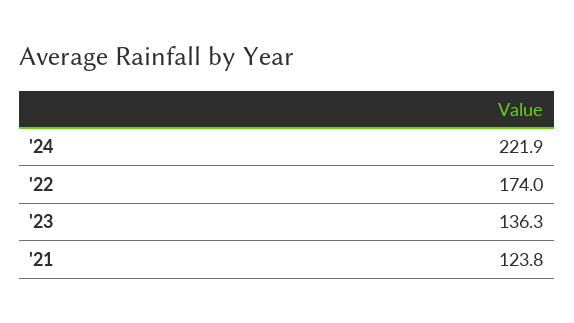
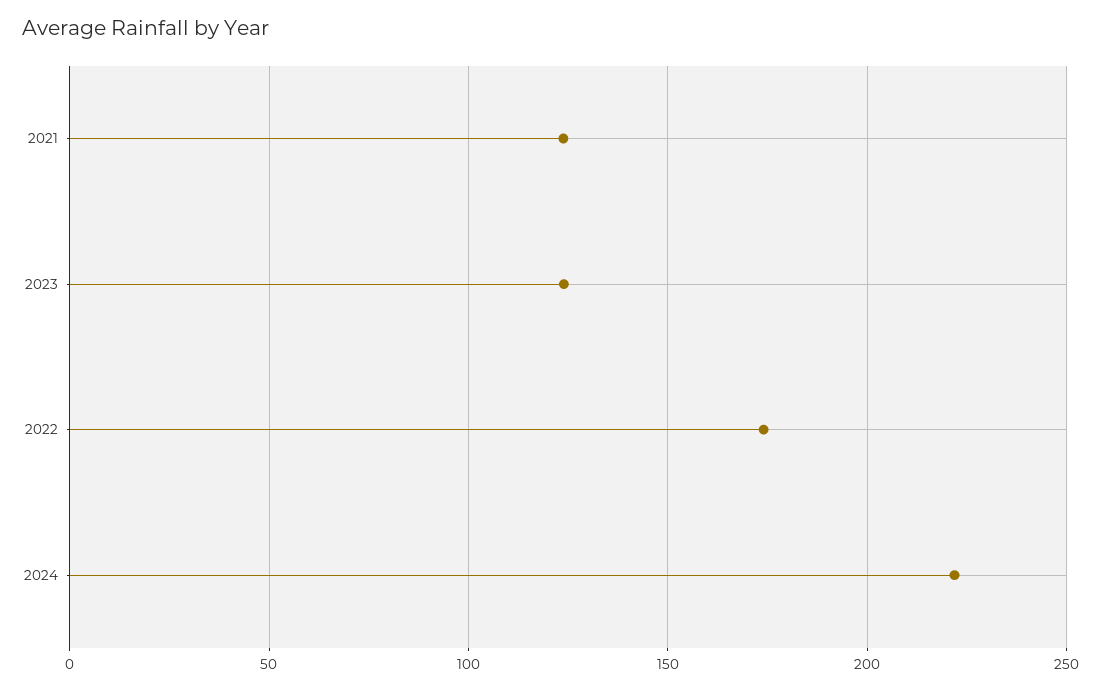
  {
    "'24": 221.9,
    "'22": 174,
-   "'23": 136.3,
+   "'23": 125,
    "'21": 123.8
  }

